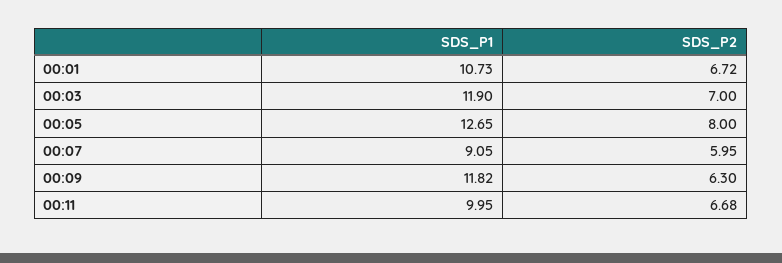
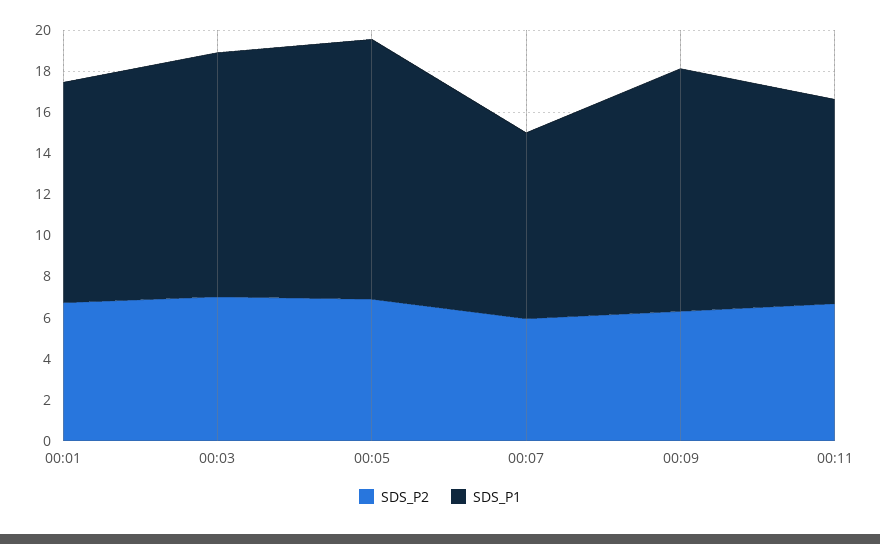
  {
    "SDS_P1": {
      "00:01": 10.73,
      "00:03": 11.9,
      "00:05": 12.65,
      "00:07": 9.05,
      "00:09": 11.82,
      "00:11": 9.95
    },
    "SDS_P2": {
      "00:01": 6.72,
      "00:03": 7,
-     "00:05": 8,
+     "00:05": 7,
      "00:07": 5.95,
      "00:09": 6.3,
      "00:11": 6.68
    }
  }

